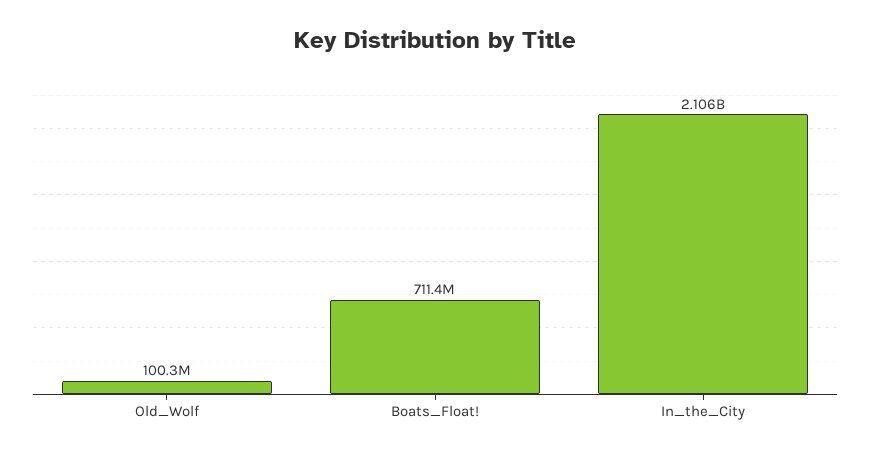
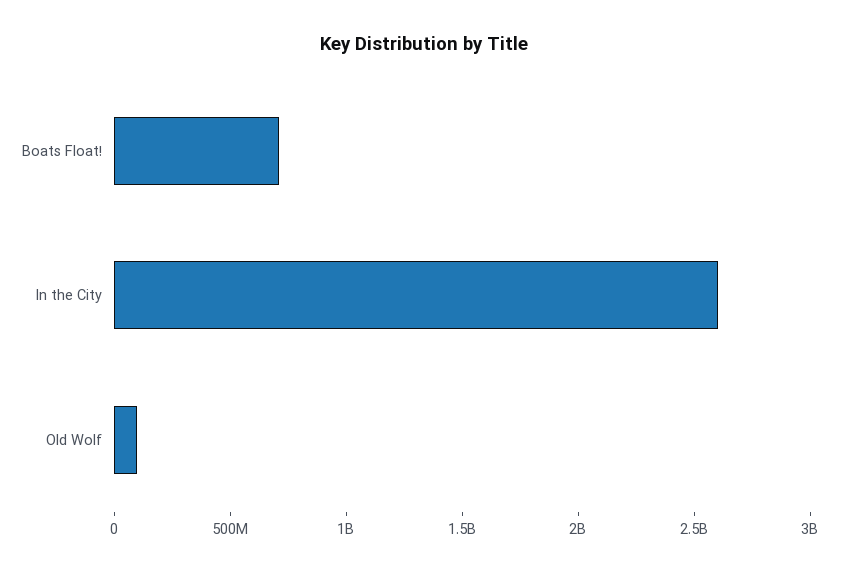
  {
    "Old_Wolf": 100300000,
    "Boats_Float!": 711400000,
-   "In_the_City": 2106000000
+   "In_the_City": 2600000000
  }

